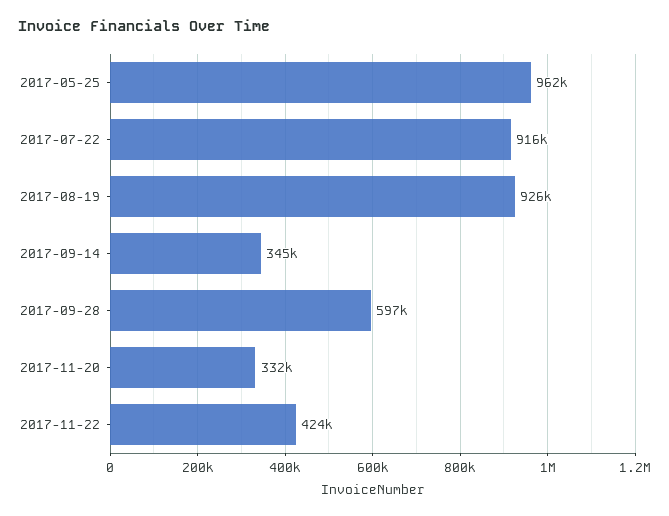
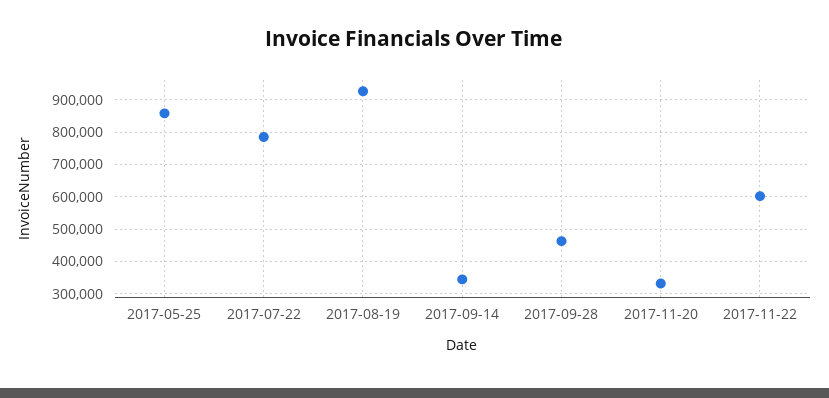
  {
-   "2017-05-25": 962000,
+   "2017-05-25": 860000,
-   "2017-07-22": 916000,
+   "2017-07-22": 780000,
    "2017-08-19": 926000,
    "2017-09-14": 345000,
-   "2017-09-28": 597000,
+   "2017-09-28": 460000,
    "2017-11-20": 332000,
-   "2017-11-22": 424000
+   "2017-11-22": 600000
  }

